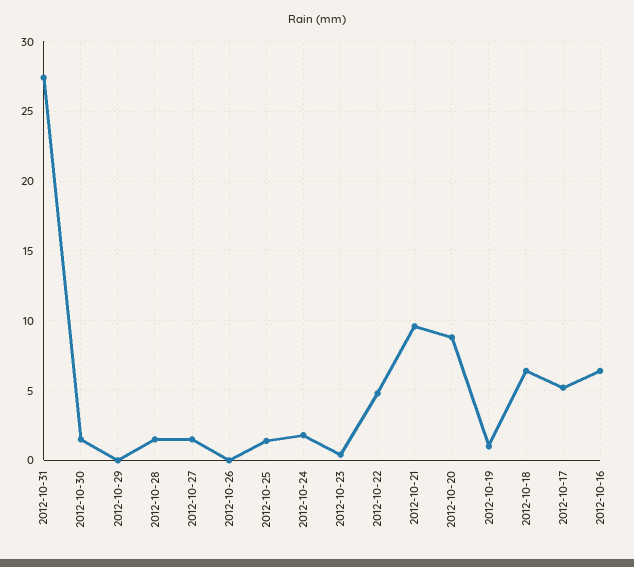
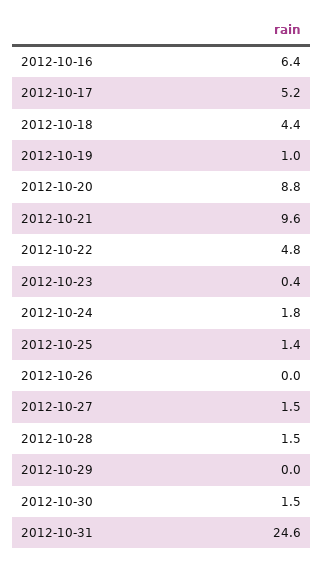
  {
-   "2012-10-31": 27.5,
+   "2012-10-31": 24.6,
    "2012-10-30": 1.5,
    "2012-10-29": 0,
    "2012-10-28": 1.5,
    "2012-10-27": 1.5,
    "2012-10-26": 0,
    "2012-10-25": 1.4,
    "2012-10-24": 1.8,
    "2012-10-23": 0.4,
    "2012-10-22": 4.8,
    "2012-10-21": 9.6,
    "2012-10-20": 8.8,
    "2012-10-19": 1,
-   "2012-10-18": 6.5,
+   "2012-10-18": 4.4,
    "2012-10-17": 5.2,
    "2012-10-16": 6.4
  }

